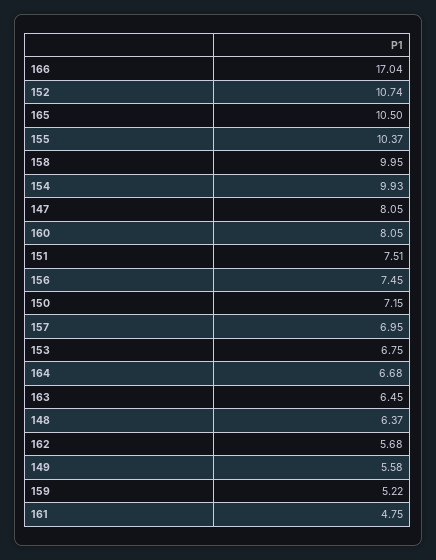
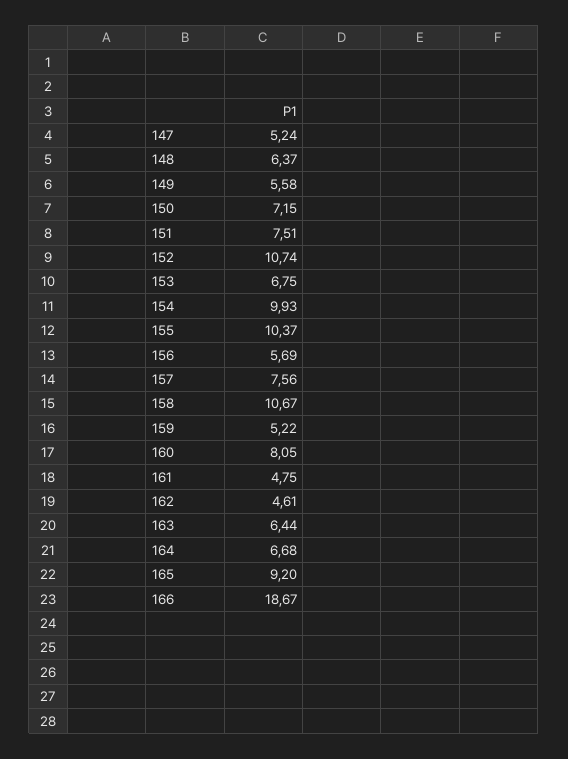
  {
-   "166": 17.04,
+   "166": 18.67,
    "152": 10.74,
-   "165": 10.5,
+   "165": 9.2,
    "155": 10.37,
-   "158": 9.95,
+   "158": 10.67,
    "154": 9.93,
-   "147": 8.05,
+   "147": 5.24,
    "160": 8.05,
    "151": 7.51,
-   "156": 7.45,
+   "156": 5.69,
    "150": 7.15,
-   "157": 6.95,
+   "157": 7.56,
    "153": 6.75,
    "164": 6.68,
-   "163": 6.45,
+   "163": 6.44,
    "148": 6.37,
-   "162": 5.68,
+   "162": 4.61,
    "149": 5.58,
    "159": 5.22,
    "161": 4.75
  }

